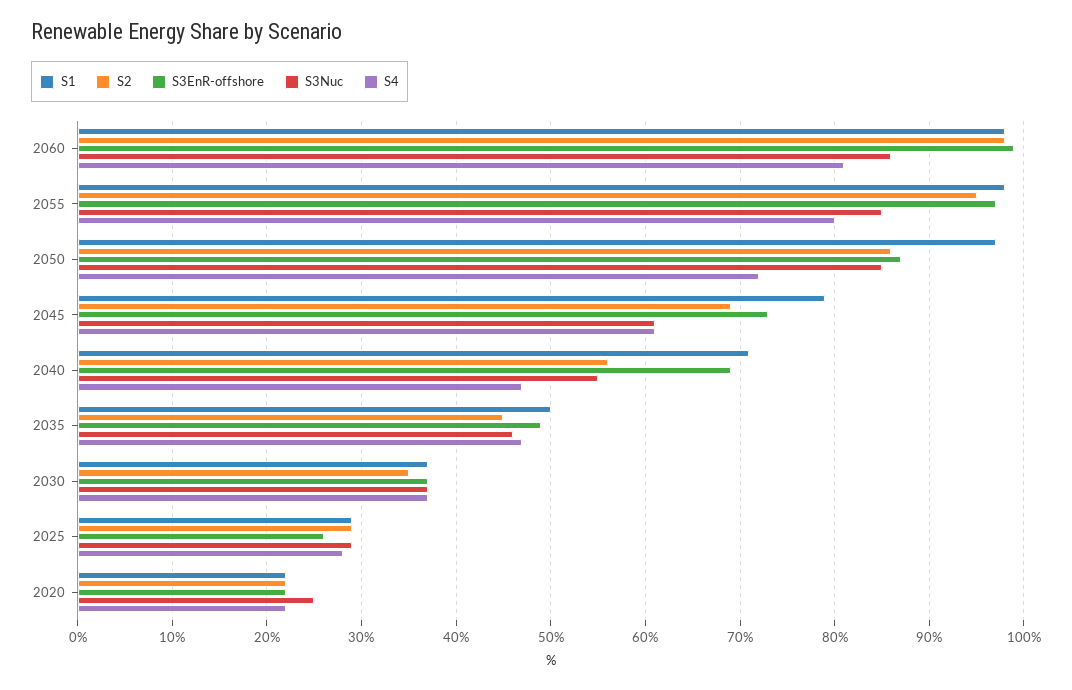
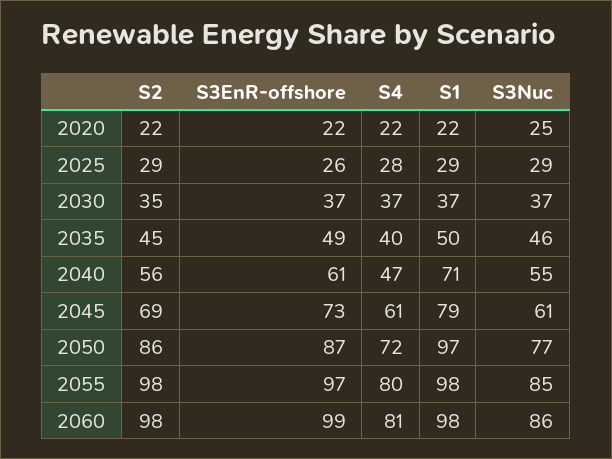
  {
    "S1": {
      "2060": 98,
      "2055": 98,
      "2050": 97,
      "2045": 79,
      "2040": 71,
      "2035": 50,
      "2030": 37,
      "2025": 29,
      "2020": 22
    },
    "S2": {
      "2060": 98,
-     "2055": 95,
+     "2055": 98,
      "2050": 86,
      "2045": 69,
      "2040": 56,
      "2035": 45,
      "2030": 35,
      "2025": 29,
      "2020": 22
    },
    "S3EnR-offshore": {
      "2060": 99,
      "2055": 97,
      "2050": 87,
      "2045": 73,
-     "2040": 69,
+     "2040": 61,
      "2035": 49,
      "2030": 37,
      "2025": 26,
      "2020": 22
    },
    "S3Nuc": {
      "2060": 86,
      "2055": 85,
-     "2050": 85,
+     "2050": 77,
      "2045": 61,
      "2040": 55,
      "2035": 46,
      "2030": 37,
      "2025": 29,
      "2020": 25
    },
    "S4": {
      "2060": 81,
      "2055": 80,
      "2050": 72,
      "2045": 61,
      "2040": 47,
-     "2035": 47,
+     "2035": 40,
      "2030": 37,
      "2025": 28,
      "2020": 22
    }
  }

